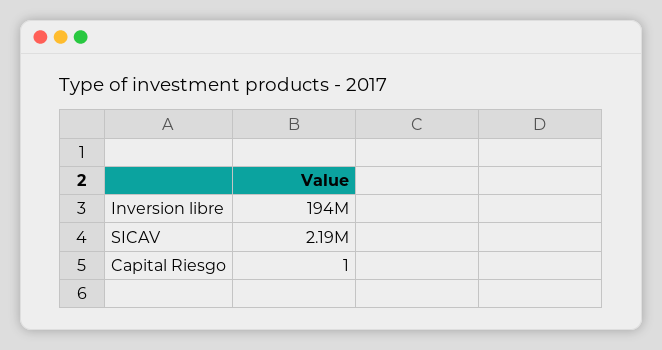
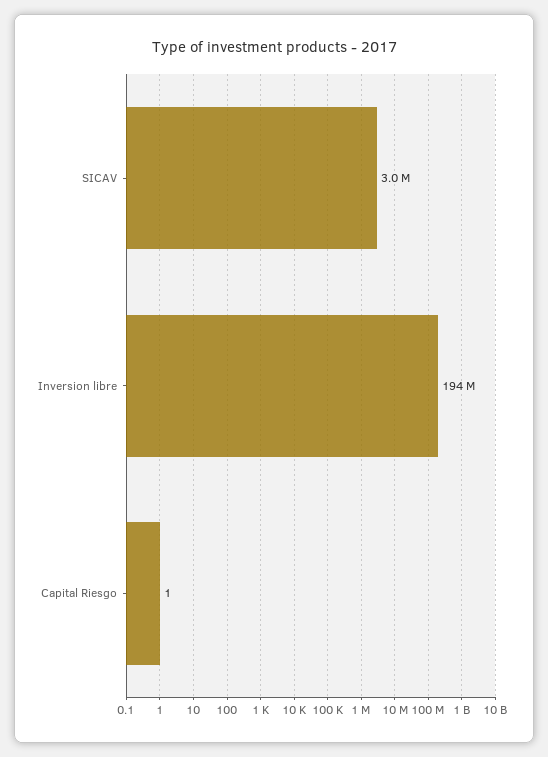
  {
    "Inversion libre": 194000000,
-   "SICAV": 2190000,
+   "SICAV": 3000000,
    "Capital Riesgo": 1
  }

